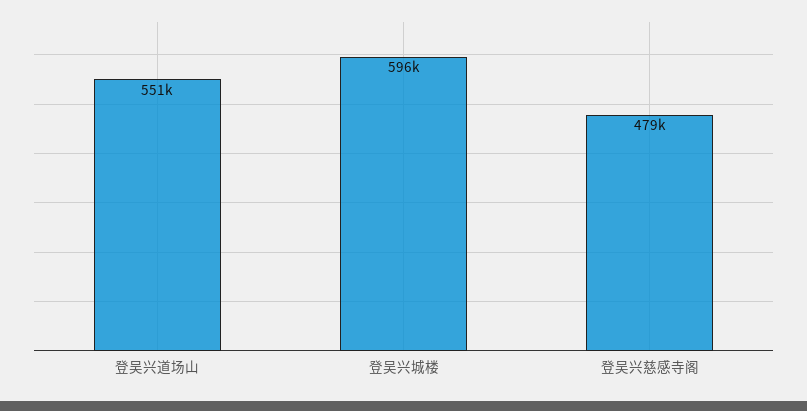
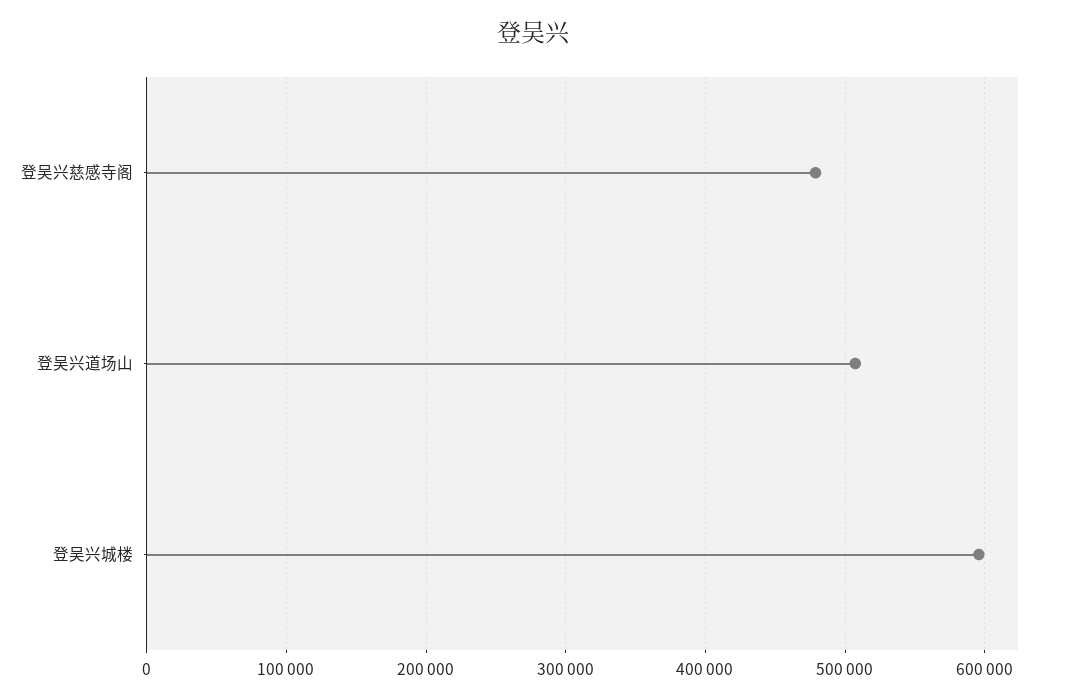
  {
-   "登吴兴道场山": 551000,
+   "登吴兴道场山": 510000,
    "登吴兴城楼": 596000,
    "登吴兴慈感寺阁": 479000
  }

